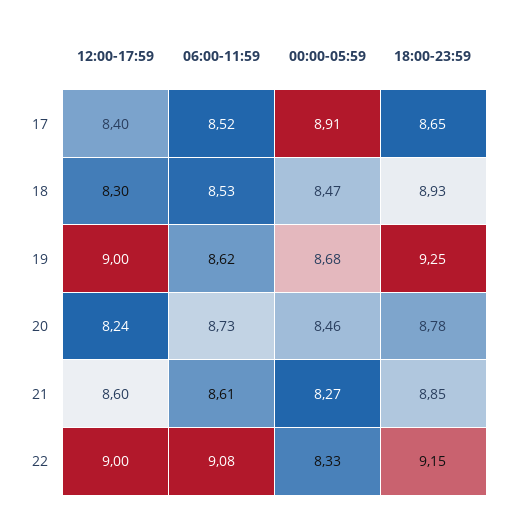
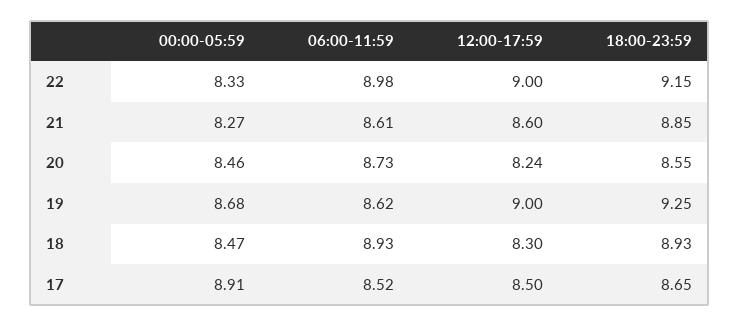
  {
    "12:00-17:59": {
-     "17": 8.4,
+     "17": 8.5,
      "18": 8.3,
      "19": 9,
      "20": 8.24,
      "21": 8.6,
      "22": 9
    },
    "06:00-11:59": {
      "17": 8.52,
-     "18": 8.53,
+     "18": 8.93,
      "19": 8.62,
      "20": 8.73,
      "21": 8.61,
-     "22": 9.08
+     "22": 8.98
    },
    "00:00-05:59": {
      "17": 8.91,
      "18": 8.47,
      "19": 8.68,
      "20": 8.46,
      "21": 8.27,
      "22": 8.33
    },
    "18:00-23:59": {
      "17": 8.65,
      "18": 8.93,
      "19": 9.25,
-     "20": 8.78,
+     "20": 8.55,
      "21": 8.85,
      "22": 9.15
    }
  }

